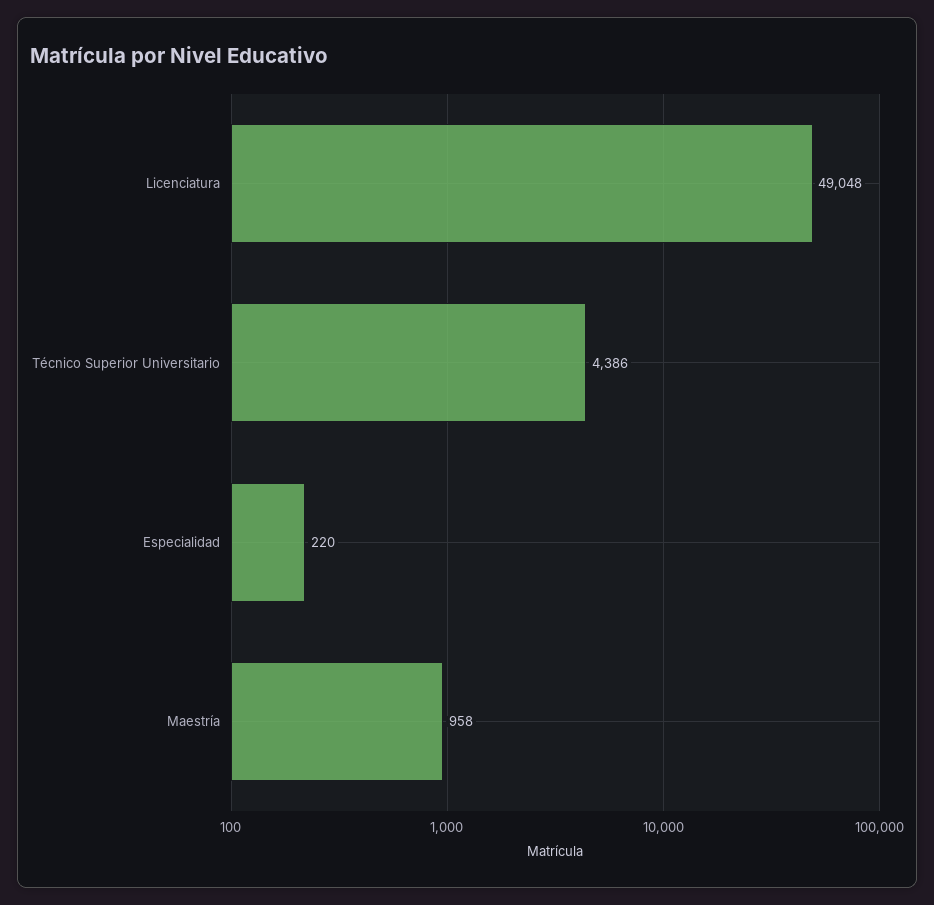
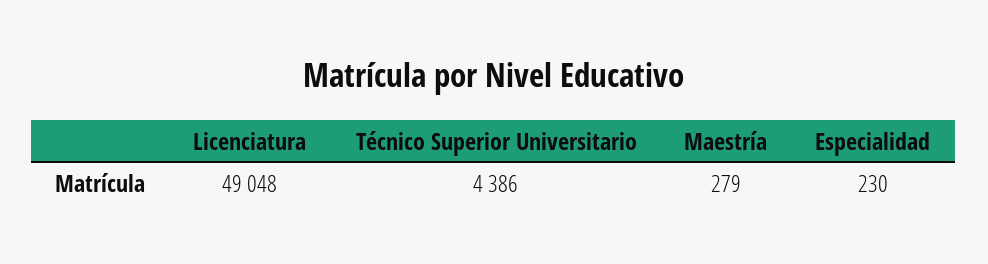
  {
    "Licenciatura": 49048,
    "Técnico Superior Universitario": 4386,
-   "Especialidad": 220,
+   "Especialidad": 230,
-   "Maestría": 958
+   "Maestría": 279
  }

